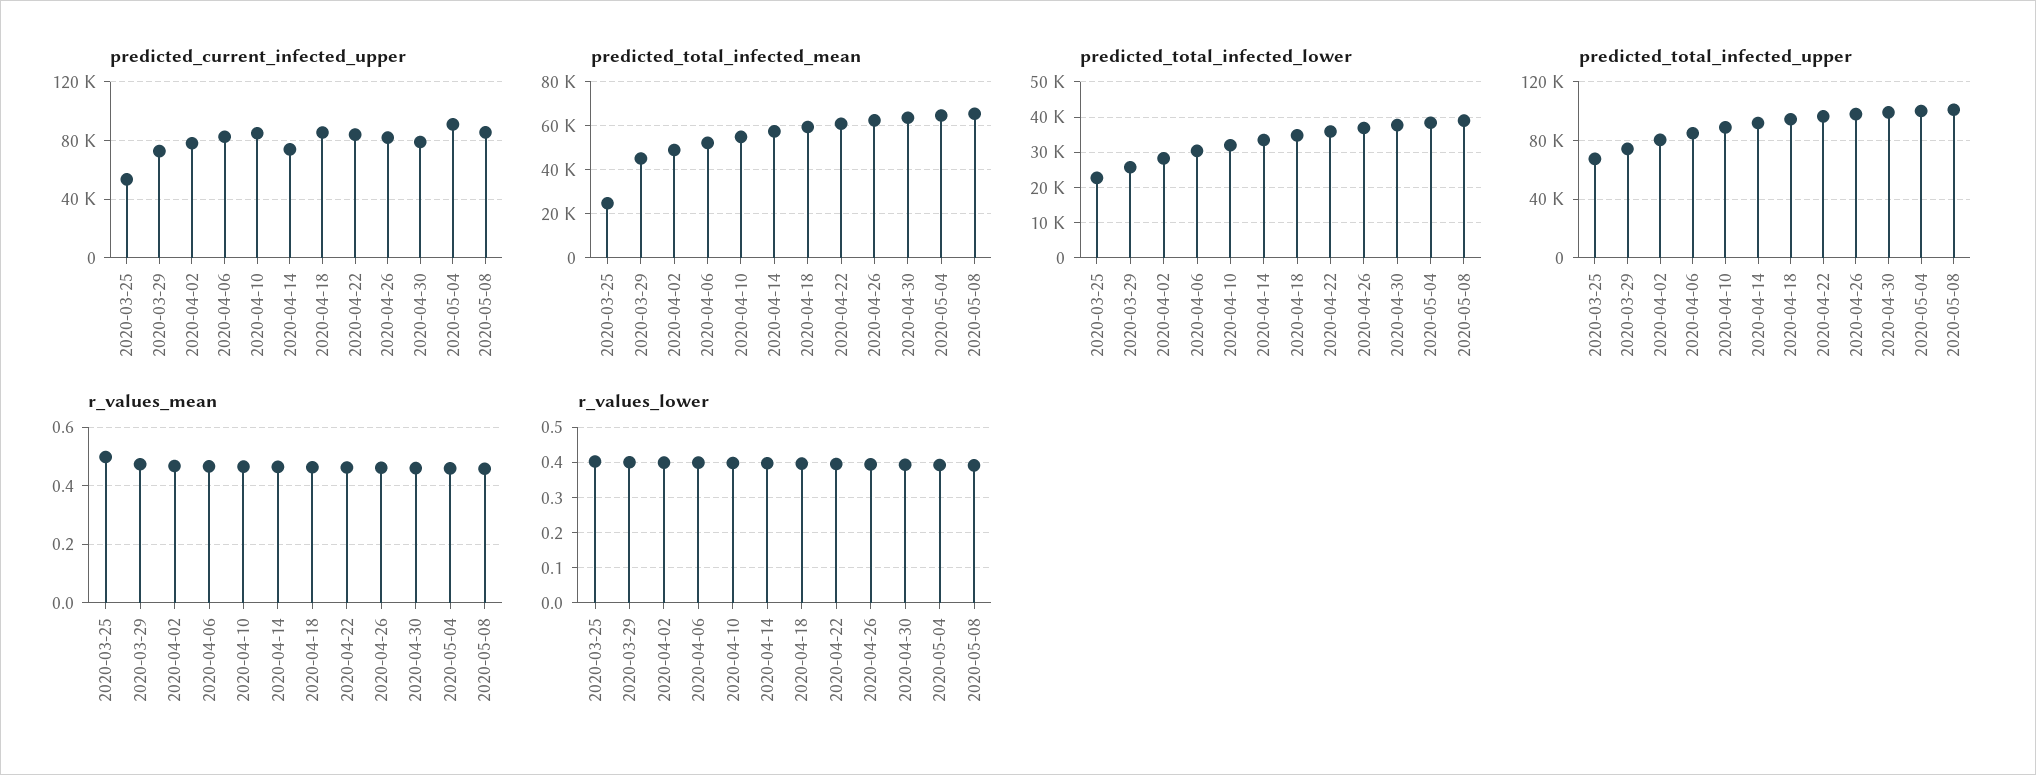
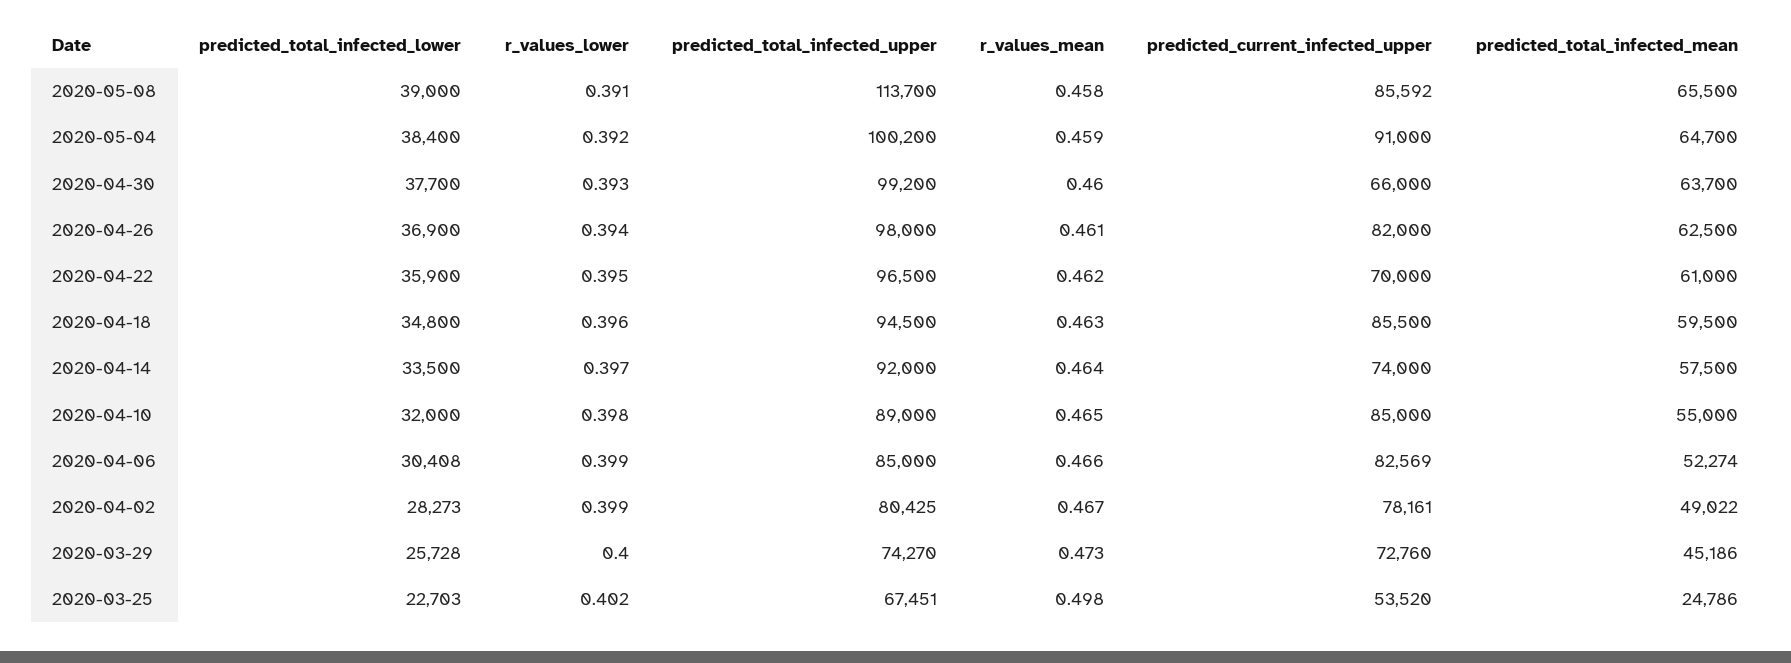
  {
    "predicted_current_infected_upper": {
      "2020-03-25": 53520,
      "2020-03-29": 72760,
      "2020-04-02": 78161,
      "2020-04-06": 82569,
      "2020-04-10": 85000,
      "2020-04-14": 74000,
      "2020-04-18": 85500,
-     "2020-04-22": 85000,
+     "2020-04-22": 70000,
      "2020-04-26": 82000,
-     "2020-04-30": 80000,
+     "2020-04-30": 66000,
      "2020-05-04": 91000,
      "2020-05-08": 85592
    },
    "predicted_total_infected_mean": {
      "2020-03-25": 24786,
      "2020-03-29": 45186,
      "2020-04-02": 49022,
      "2020-04-06": 52274,
      "2020-04-10": 55000,
      "2020-04-14": 57500,
      "2020-04-18": 59500,
      "2020-04-22": 61000,
      "2020-04-26": 62500,
      "2020-04-30": 63700,
      "2020-05-04": 64700,
      "2020-05-08": 65500
    },
    "predicted_total_infected_lower": {
      "2020-03-25": 22703,
      "2020-03-29": 25728,
      "2020-04-02": 28273,
      "2020-04-06": 30408,
      "2020-04-10": 32000,
      "2020-04-14": 33500,
      "2020-04-18": 34800,
      "2020-04-22": 35900,
      "2020-04-26": 36900,
      "2020-04-30": 37700,
      "2020-05-04": 38400,
      "2020-05-08": 39000
    },
    "predicted_total_infected_upper": {
      "2020-03-25": 67451,
      "2020-03-29": 74270,
      "2020-04-02": 80425,
      "2020-04-06": 85000,
      "2020-04-10": 89000,
      "2020-04-14": 92000,
      "2020-04-18": 94500,
      "2020-04-22": 96500,
      "2020-04-26": 98000,
      "2020-04-30": 99200,
      "2020-05-04": 100200,
-     "2020-05-08": 100000
+     "2020-05-08": 113700
    },
    "r_values_mean": {
      "2020-03-25": 0.498,
      "2020-03-29": 0.473,
      "2020-04-02": 0.467,
      "2020-04-06": 0.466,
      "2020-04-10": 0.465,
      "2020-04-14": 0.464,
      "2020-04-18": 0.463,
      "2020-04-22": 0.462,
      "2020-04-26": 0.461,
      "2020-04-30": 0.46,
      "2020-05-04": 0.459,
      "2020-05-08": 0.458
    },
    "r_values_lower": {
      "2020-03-25": 0.402,
      "2020-03-29": 0.4,
      "2020-04-02": 0.399,
      "2020-04-06": 0.399,
      "2020-04-10": 0.398,
      "2020-04-14": 0.397,
      "2020-04-18": 0.396,
      "2020-04-22": 0.395,
      "2020-04-26": 0.394,
      "2020-04-30": 0.393,
      "2020-05-04": 0.392,
      "2020-05-08": 0.391
    }
  }

